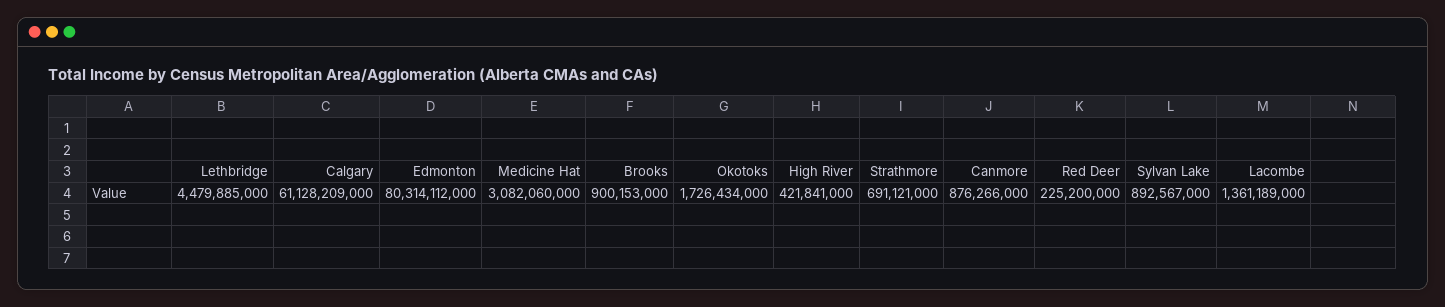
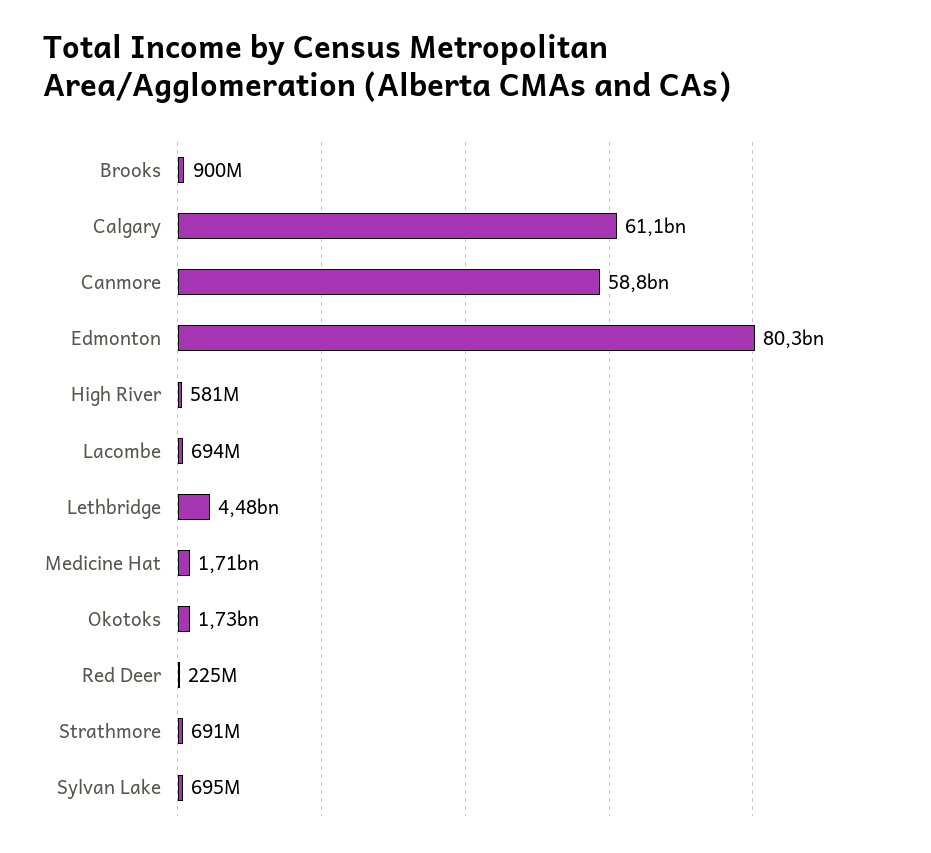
  {
    "Lethbridge": 4479885000,
    "Calgary": 61128209000,
    "Edmonton": 80314112000,
-   "Medicine Hat": 3082060000,
+   "Medicine Hat": 1710000000,
    "Brooks": 900153000,
    "Okotoks": 1726434000,
-   "High River": 421841000,
+   "High River": 581000000,
    "Strathmore": 691121000,
-   "Canmore": 876266000,
+   "Canmore": 58800000000,
    "Red Deer": 225200000,
-   "Sylvan Lake": 892567000,
+   "Sylvan Lake": 695000000,
-   "Lacombe": 1361189000
+   "Lacombe": 694000000
  }

